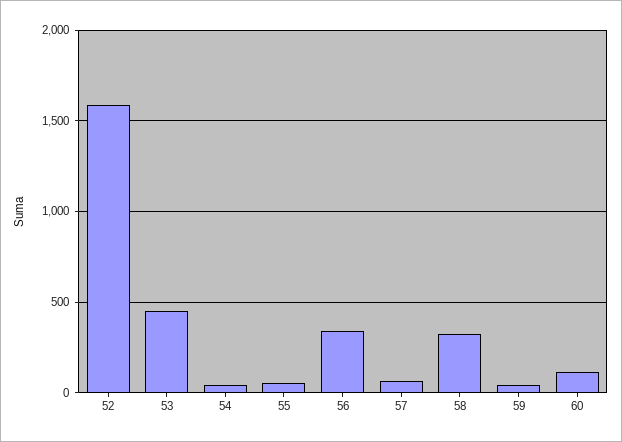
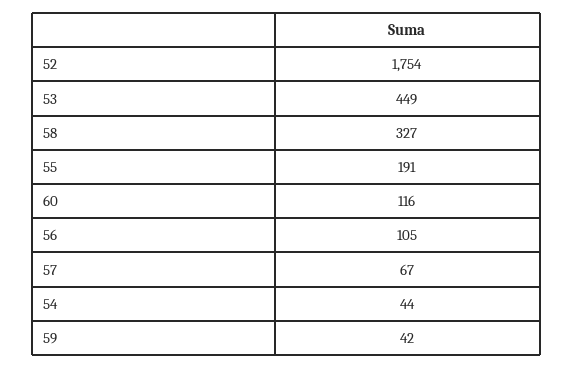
  {
-   "52": 1600,
+   "52": 1754,
    "53": 449,
    "54": 44,
-   "55": 50,
+   "55": 191,
-   "56": 350,
+   "56": 105,
    "57": 67,
    "58": 327,
    "59": 42,
    "60": 116
  }

